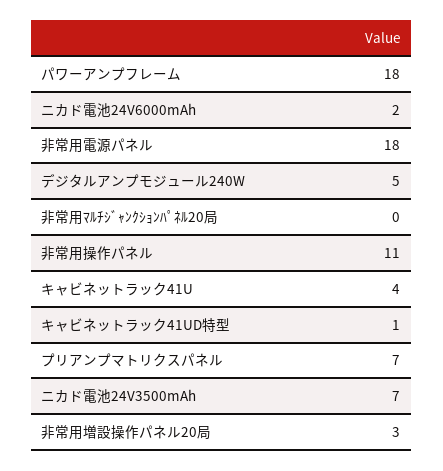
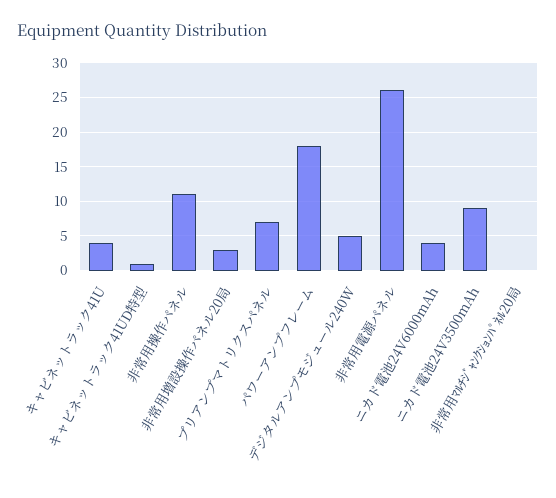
  {
    "パワーアンプフレーム": 18,
-   "ニカド電池24V6000mAh": 2,
+   "ニカド電池24V6000mAh": 4,
-   "非常用電源パネル": 18,
+   "非常用電源パネル": 26,
    "デジタルアンプモジュール240W": 5,
    "非常用ﾏﾙﾁｼﾞｬﾝｸｼｮﾝﾊﾟﾈﾙ20局": 0,
    "非常用操作パネル": 11,
    "キャビネットラック41U": 4,
    "キャビネットラック41UD特型": 1,
    "プリアンプマトリクスパネル": 7,
-   "ニカド電池24V3500mAh": 7,
+   "ニカド電池24V3500mAh": 9,
    "非常用増設操作パネル20局": 3
  }

